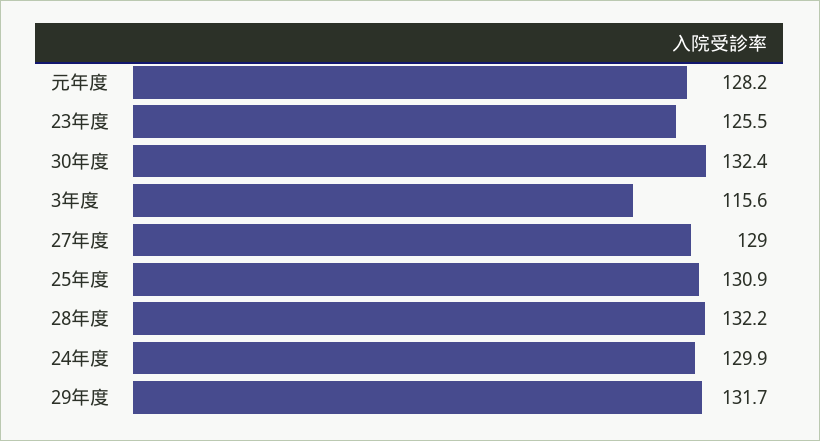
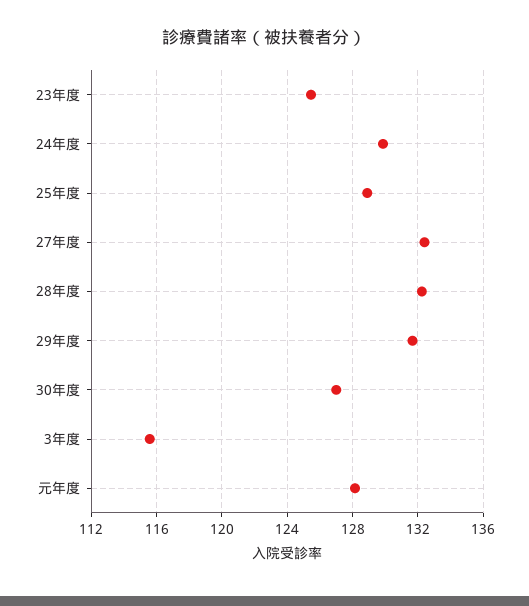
  {
    "元年度": 128.2,
    "23年度": 125.5,
-   "30年度": 132.4,
+   "30年度": 127,
    "3年度": 115.6,
-   "27年度": 129,
+   "27年度": 132.5,
-   "25年度": 130.9,
+   "25年度": 129,
    "28年度": 132.2,
    "24年度": 129.9,
    "29年度": 131.7
  }

